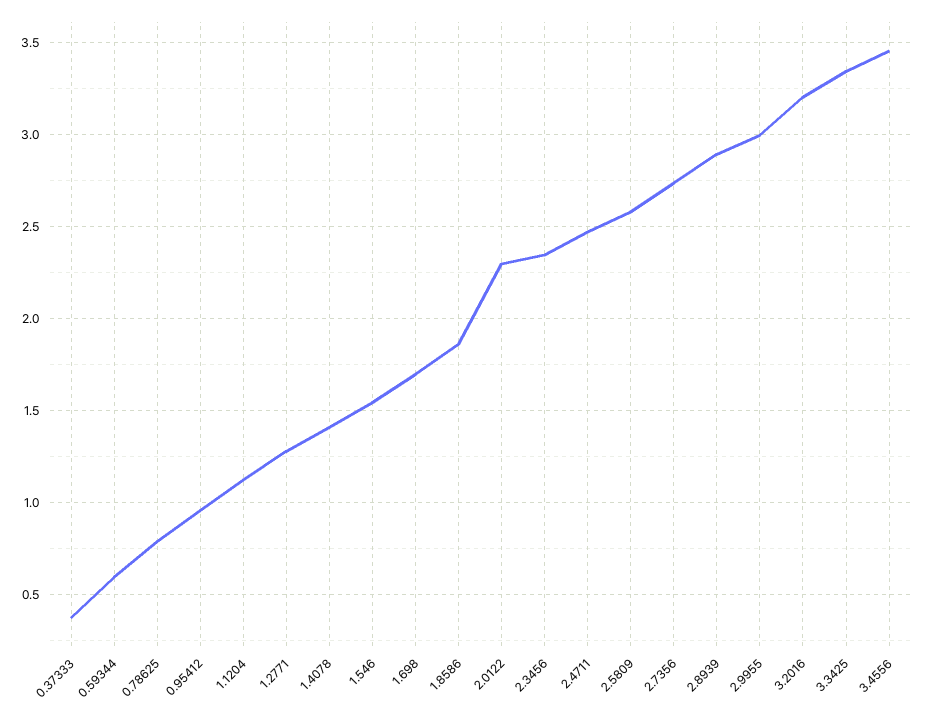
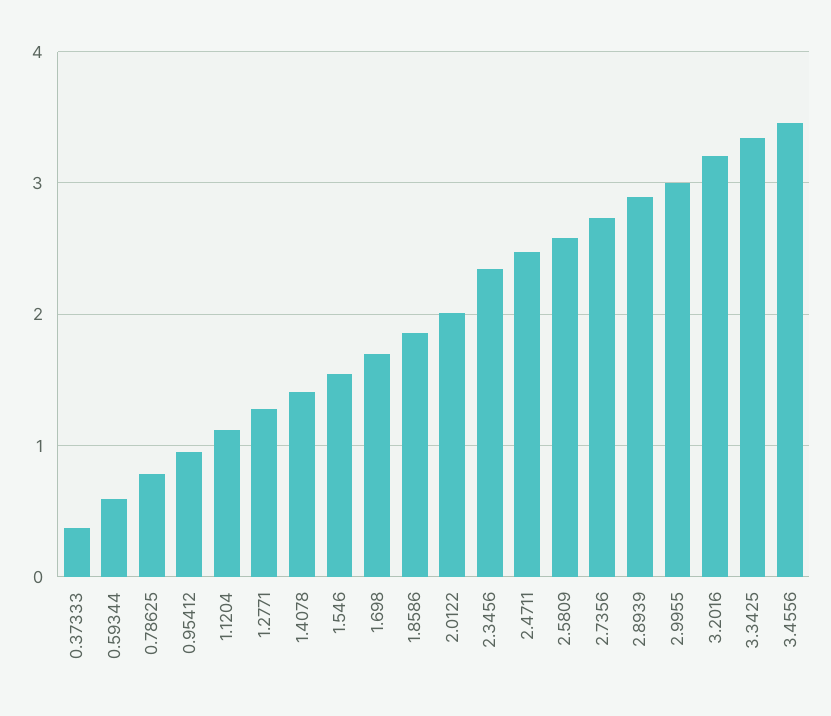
  {
    "0.37333": 0.35,
    "0.59344": 0.6,
    "0.78625": 0.8,
    "0.95412": 0.95,
    "1.1204": 1.1,
    "1.2771": 1.3,
    "1.4078": 1.4,
    "1.546": 1.55,
    "1.698": 1.7,
    "1.8586": 1.85,
-   "2.0122": 2.3,
+   "2.0122": 2,
    "2.3456": 2.35,
    "2.4711": 2.45,
    "2.5809": 2.6,
    "2.7356": 2.75,
    "2.8939": 2.9,
    "2.9955": 3,
    "3.2016": 3.2,
    "3.3425": 3.35,
    "3.4556": 3.45
  }

